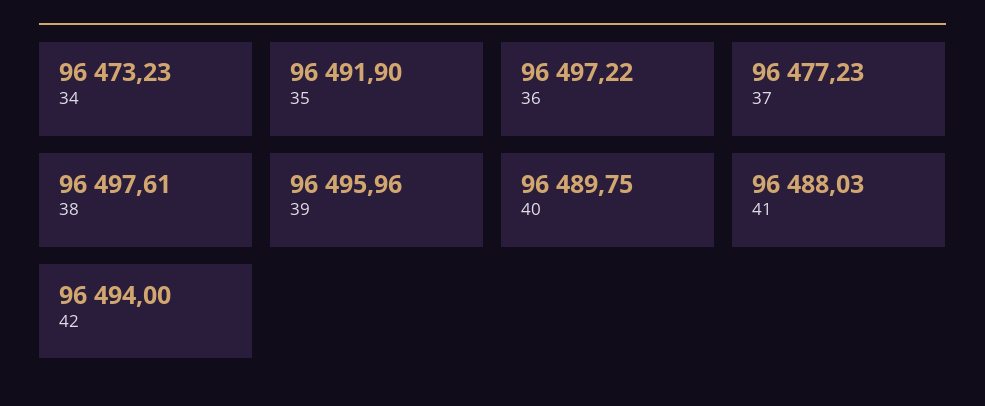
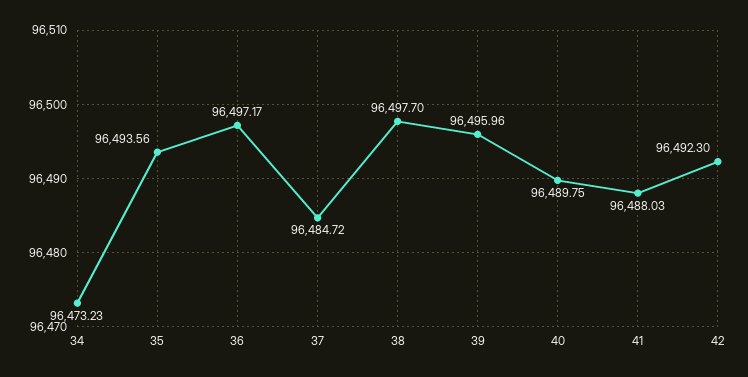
  {
    "34": 96473.23,
-   "35": 96491.9,
+   "35": 96493.56,
-   "36": 96497.22,
+   "36": 96497.17,
-   "37": 96477.23,
+   "37": 96484.72,
-   "38": 96497.61,
+   "38": 96497.7,
    "39": 96495.96,
    "40": 96489.75,
    "41": 96488.03,
-   "42": 96494
+   "42": 96492.3
  }

